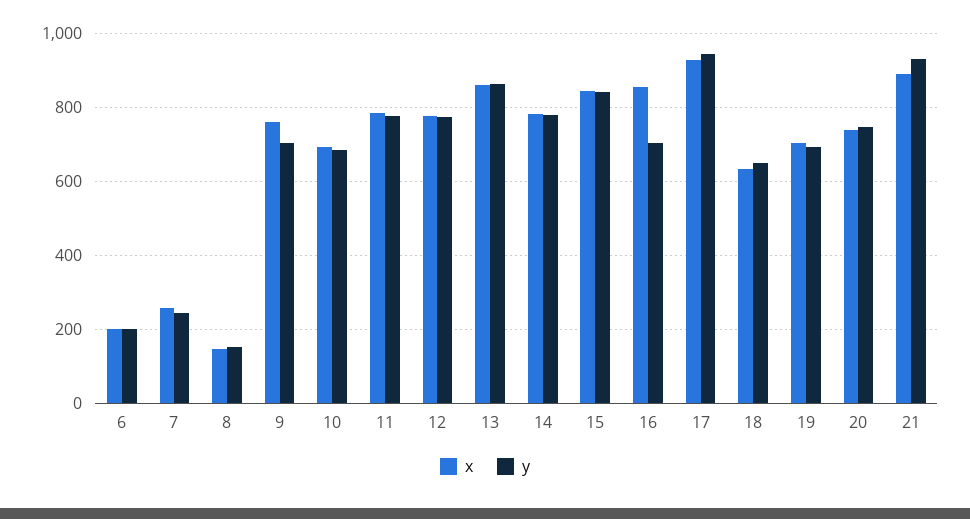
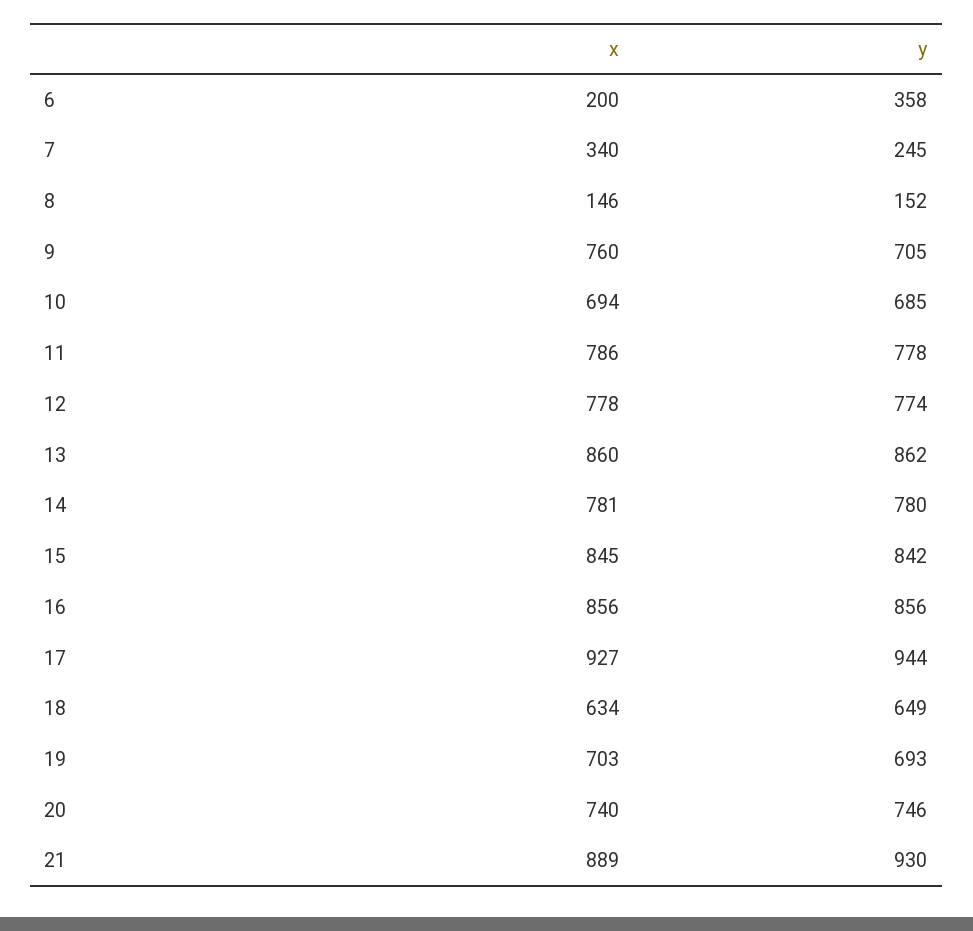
  {
    "x": {
      "6": 200,
-     "7": 260,
+     "7": 340,
      "8": 146,
      "9": 760,
      "10": 694,
      "11": 786,
      "12": 778,
      "13": 860,
      "14": 781,
      "15": 845,
      "16": 856,
      "17": 927,
      "18": 634,
      "19": 703,
      "20": 740,
      "21": 889
    },
    "y": {
-     "6": 200,
+     "6": 358,
      "7": 245,
      "8": 152,
      "9": 705,
      "10": 685,
      "11": 778,
      "12": 774,
      "13": 862,
      "14": 780,
      "15": 842,
-     "16": 700,
+     "16": 856,
      "17": 944,
      "18": 649,
      "19": 693,
      "20": 746,
      "21": 930
    }
  }

